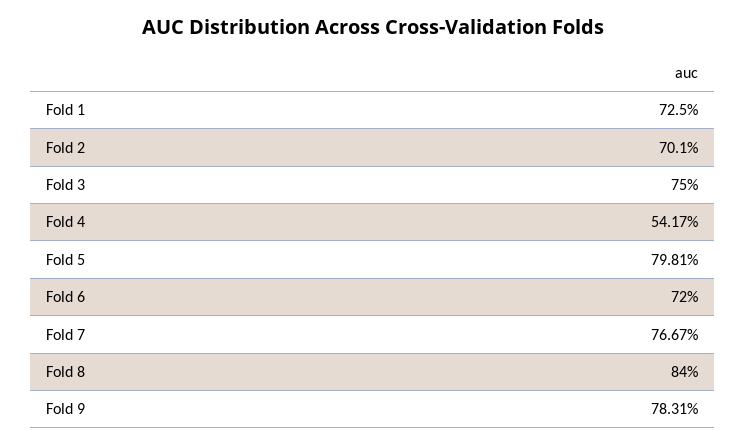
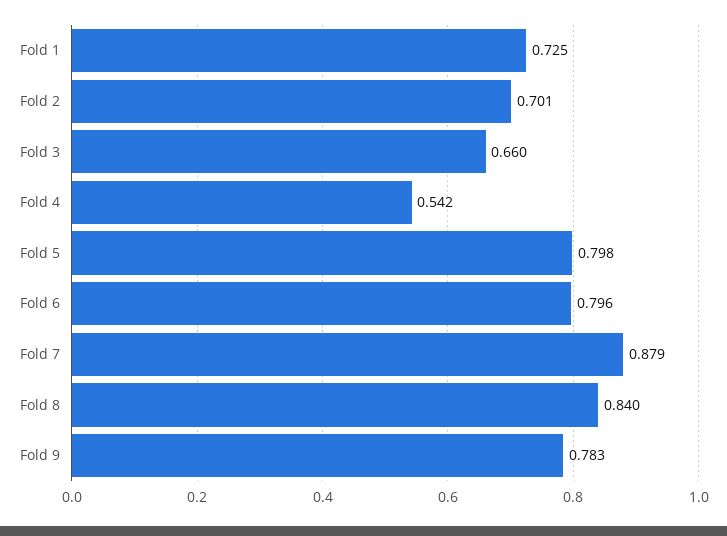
  {
    "Fold 1": 0.725,
    "Fold 2": 0.701,
-   "Fold 3": 0.75,
+   "Fold 3": 0.66,
    "Fold 4": 0.5417,
    "Fold 5": 0.7981,
-   "Fold 6": 0.72,
+   "Fold 6": 0.796,
-   "Fold 7": 0.7667,
+   "Fold 7": 0.879,
    "Fold 8": 0.84,
    "Fold 9": 0.7831
  }

